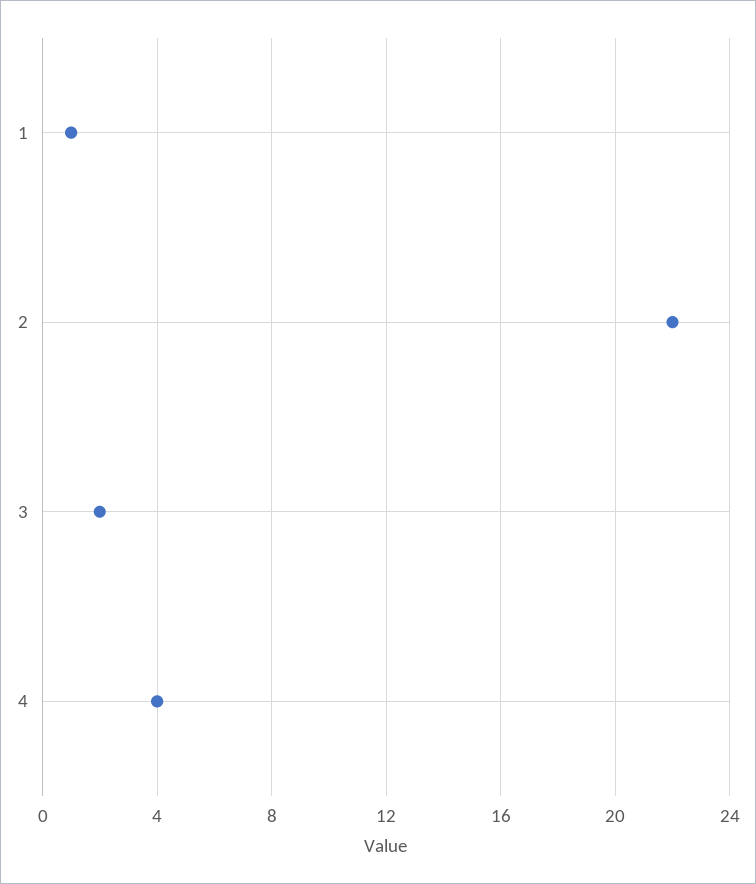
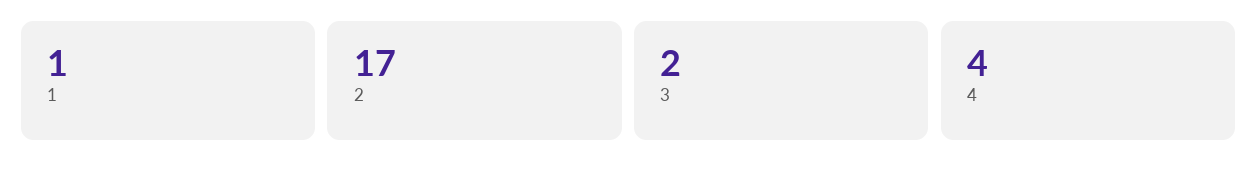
  {
    "1": 1,
-   "2": 22,
+   "2": 17,
    "3": 2,
    "4": 4
  }

